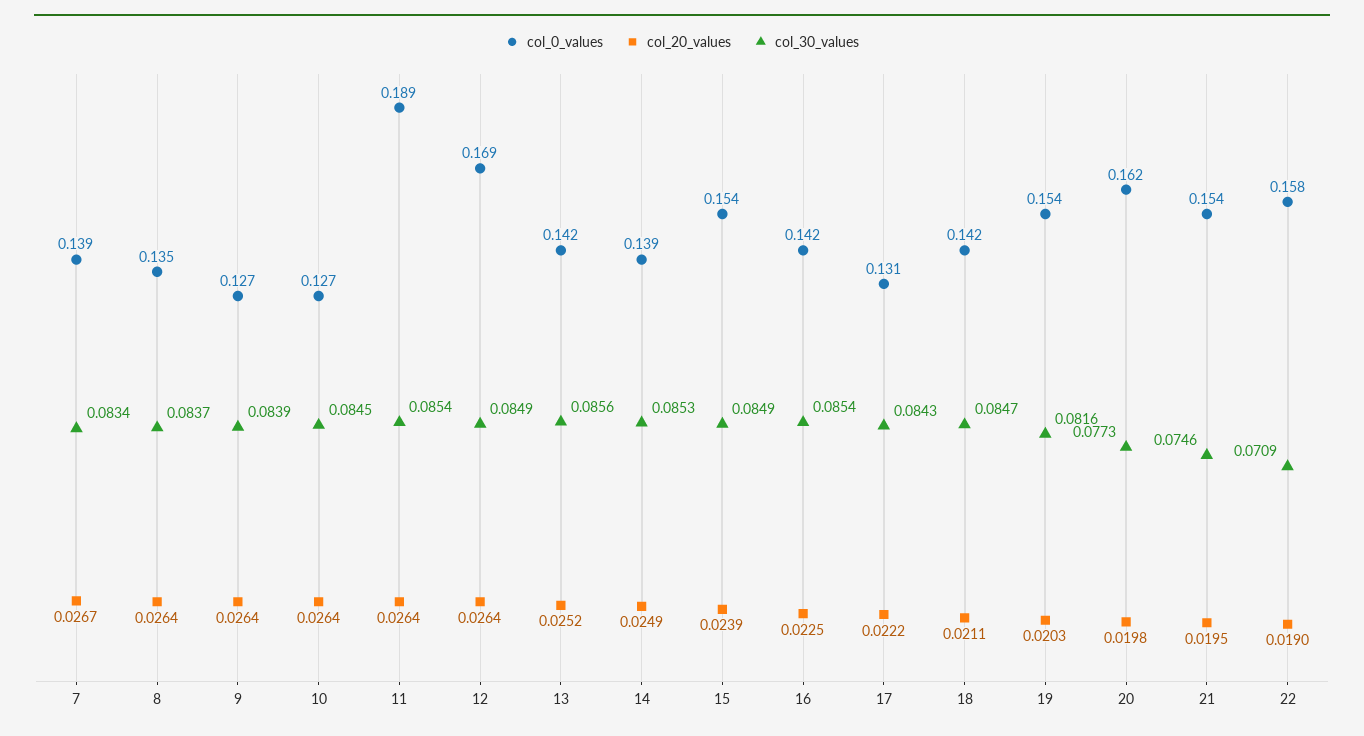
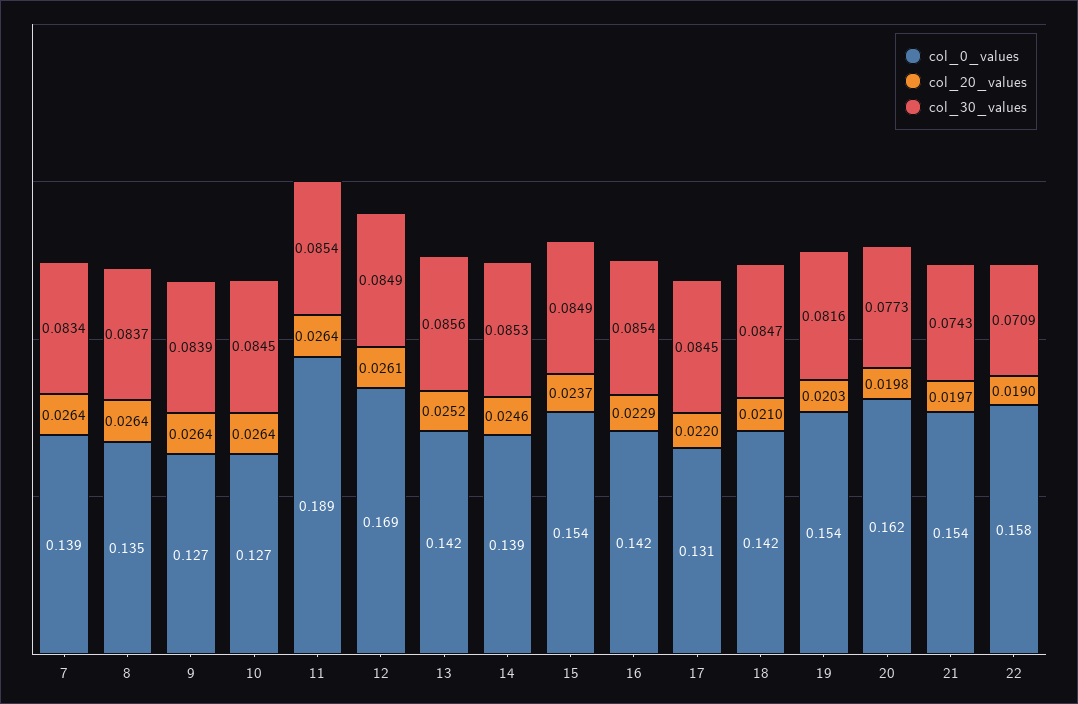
  {
    "col_0_values": {
      "7": 0.139,
      "8": 0.135,
      "9": 0.127,
      "10": 0.127,
      "11": 0.189,
      "12": 0.169,
      "13": 0.142,
      "14": 0.139,
      "15": 0.154,
      "16": 0.142,
      "17": 0.131,
      "18": 0.142,
      "19": 0.154,
      "20": 0.162,
      "21": 0.154,
      "22": 0.158
    },
    "col_20_values": {
-     "7": 0.0267,
+     "7": 0.0264,
      "8": 0.0264,
      "9": 0.0264,
      "10": 0.0264,
      "11": 0.0264,
-     "12": 0.0264,
+     "12": 0.0261,
      "13": 0.0252,
-     "14": 0.0249,
+     "14": 0.0246,
-     "15": 0.0239,
+     "15": 0.0237,
-     "16": 0.0225,
+     "16": 0.0229,
-     "17": 0.0222,
+     "17": 0.022,
-     "18": 0.0211,
+     "18": 0.021,
      "19": 0.0203,
      "20": 0.0198,
-     "21": 0.0195,
+     "21": 0.0197,
      "22": 0.019
    },
    "col_30_values": {
      "7": 0.0834,
      "8": 0.0837,
      "9": 0.0839,
      "10": 0.0845,
      "11": 0.0854,
      "12": 0.0849,
      "13": 0.0856,
      "14": 0.0853,
      "15": 0.0849,
      "16": 0.0854,
-     "17": 0.0843,
+     "17": 0.0845,
      "18": 0.0847,
      "19": 0.0816,
      "20": 0.0773,
-     "21": 0.0746,
+     "21": 0.0743,
      "22": 0.0709
    }
  }

